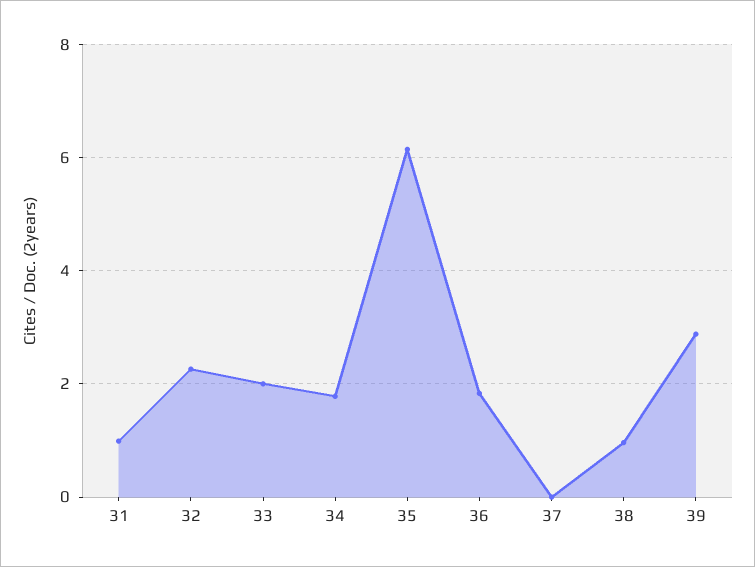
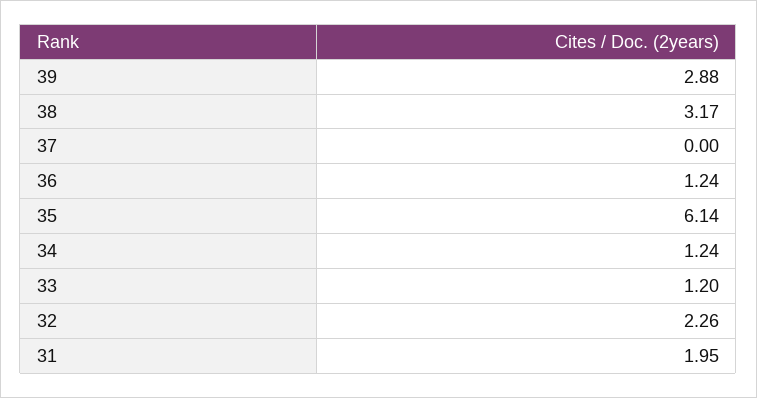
  {
-   "31": 1,
+   "31": 1.95,
    "32": 2.26,
-   "33": 2,
+   "33": 1.2,
-   "34": 1.8,
+   "34": 1.24,
    "35": 6.14,
-   "36": 1.8,
+   "36": 1.24,
    "37": 0,
-   "38": 1,
+   "38": 3.17,
    "39": 2.88
  }

